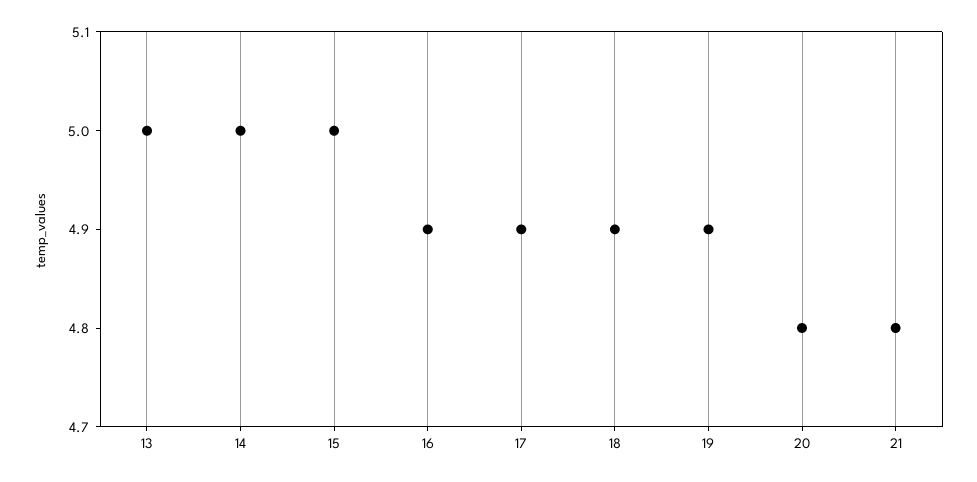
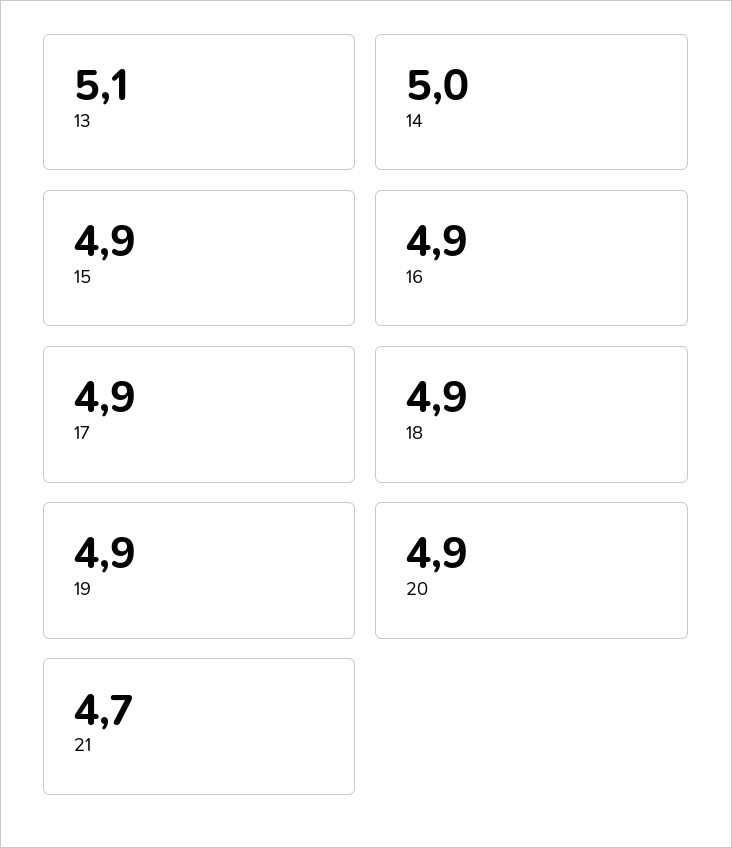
  {
-   "13": 5,
+   "13": 5.1,
    "14": 5,
-   "15": 5,
+   "15": 4.9,
    "16": 4.9,
    "17": 4.9,
    "18": 4.9,
    "19": 4.9,
-   "20": 4.8,
+   "20": 4.9,
-   "21": 4.8
+   "21": 4.7
  }

